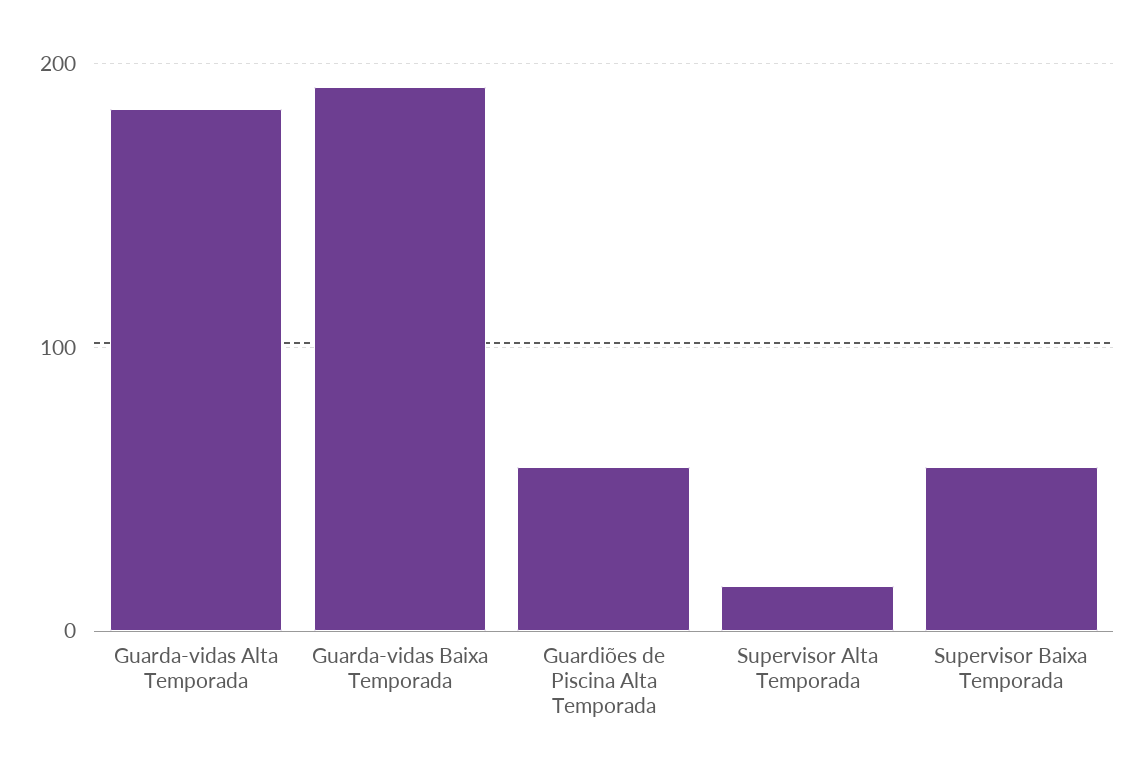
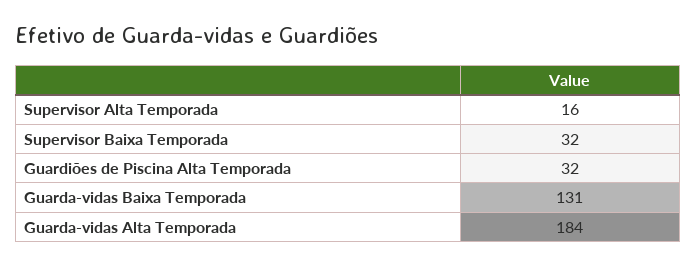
  {
    "Guarda-vidas Alta Temporada": 184,
-   "Guarda-vidas Baixa Temporada": 190,
+   "Guarda-vidas Baixa Temporada": 131,
-   "Guardiões de Piscina Alta Temporada": 60,
+   "Guardiões de Piscina Alta Temporada": 32,
    "Supervisor Alta Temporada": 16,
-   "Supervisor Baixa Temporada": 60
+   "Supervisor Baixa Temporada": 32
  }

